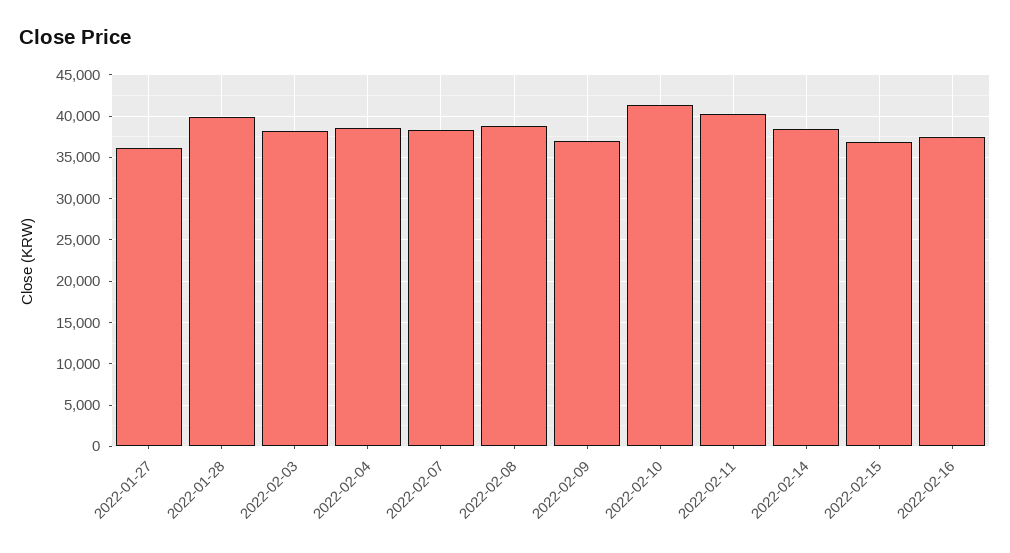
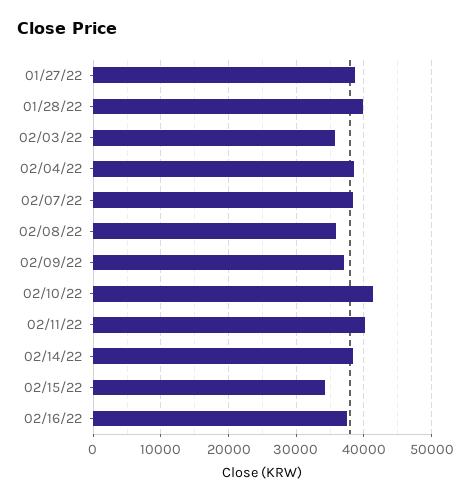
  {
-   "2022-01-27": 36000,
+   "2022-01-27": 39000,
    "2022-01-28": 40000,
-   "2022-02-03": 38000,
+   "2022-02-03": 36000,
    "2022-02-04": 39000,
    "2022-02-07": 38000,
-   "2022-02-08": 39000,
+   "2022-02-08": 36000,
    "2022-02-09": 37000,
    "2022-02-10": 41000,
    "2022-02-11": 40000,
    "2022-02-14": 38000,
-   "2022-02-15": 37000,
+   "2022-02-15": 34000,
    "2022-02-16": 38000
  }

